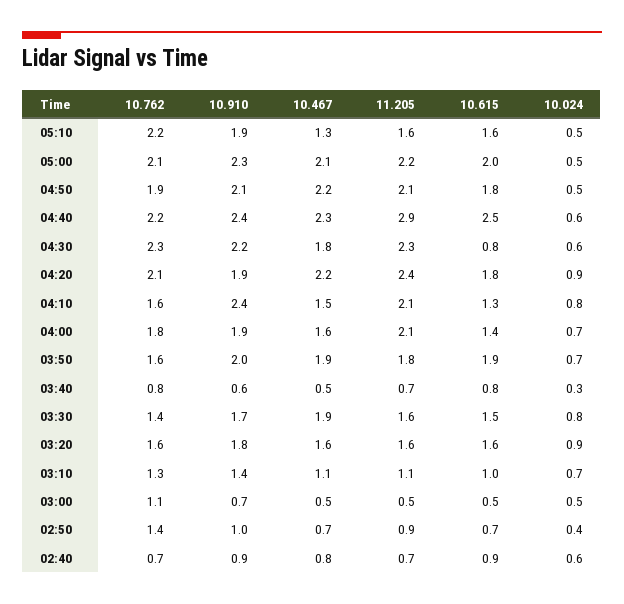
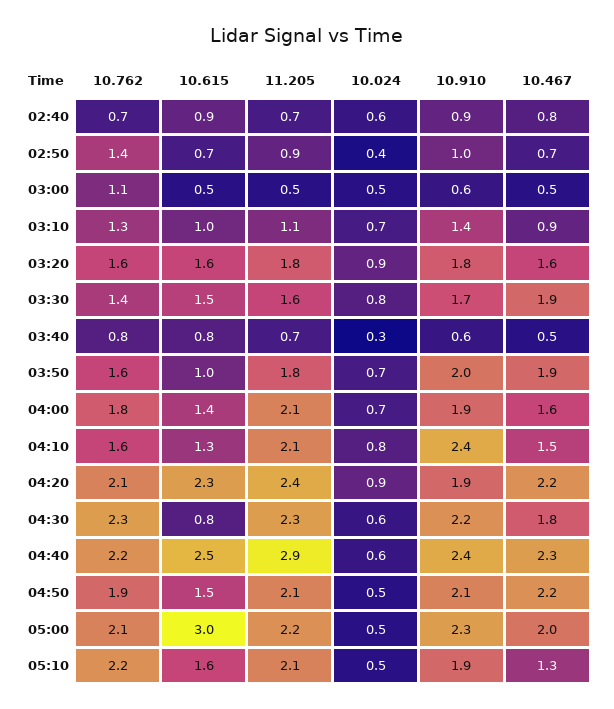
  {
    "10.762": {
      "05:10": 2.2,
      "05:00": 2.1,
      "04:50": 1.9,
      "04:40": 2.2,
      "04:30": 2.3,
      "04:20": 2.1,
      "04:10": 1.6,
      "04:00": 1.8,
      "03:50": 1.6,
      "03:40": 0.8,
      "03:30": 1.4,
      "03:20": 1.6,
      "03:10": 1.3,
      "03:00": 1.1,
      "02:50": 1.4,
      "02:40": 0.7
    },
    "10.910": {
      "05:10": 1.9,
      "05:00": 2.3,
      "04:50": 2.1,
      "04:40": 2.4,
      "04:30": 2.2,
      "04:20": 1.9,
      "04:10": 2.4,
      "04:00": 1.9,
      "03:50": 2,
      "03:40": 0.6,
      "03:30": 1.7,
      "03:20": 1.8,
      "03:10": 1.4,
-     "03:00": 0.7,
+     "03:00": 0.6,
      "02:50": 1,
      "02:40": 0.9
    },
    "10.467": {
      "05:10": 1.3,
-     "05:00": 2.1,
+     "05:00": 2,
      "04:50": 2.2,
      "04:40": 2.3,
      "04:30": 1.8,
      "04:20": 2.2,
      "04:10": 1.5,
      "04:00": 1.6,
      "03:50": 1.9,
      "03:40": 0.5,
      "03:30": 1.9,
      "03:20": 1.6,
-     "03:10": 1.1,
+     "03:10": 0.9,
      "03:00": 0.5,
      "02:50": 0.7,
      "02:40": 0.8
    },
    "11.205": {
-     "05:10": 1.6,
+     "05:10": 2.1,
      "05:00": 2.2,
      "04:50": 2.1,
      "04:40": 2.9,
      "04:30": 2.3,
      "04:20": 2.4,
      "04:10": 2.1,
      "04:00": 2.1,
      "03:50": 1.8,
      "03:40": 0.7,
      "03:30": 1.6,
-     "03:20": 1.6,
+     "03:20": 1.8,
      "03:10": 1.1,
      "03:00": 0.5,
      "02:50": 0.9,
      "02:40": 0.7
    },
    "10.615": {
      "05:10": 1.6,
-     "05:00": 2,
+     "05:00": 3,
-     "04:50": 1.8,
+     "04:50": 1.5,
      "04:40": 2.5,
      "04:30": 0.8,
-     "04:20": 1.8,
+     "04:20": 2.3,
      "04:10": 1.3,
      "04:00": 1.4,
-     "03:50": 1.9,
+     "03:50": 1,
      "03:40": 0.8,
      "03:30": 1.5,
      "03:20": 1.6,
      "03:10": 1,
      "03:00": 0.5,
      "02:50": 0.7,
      "02:40": 0.9
    },
    "10.024": {
      "05:10": 0.5,
      "05:00": 0.5,
      "04:50": 0.5,
      "04:40": 0.6,
      "04:30": 0.6,
      "04:20": 0.9,
      "04:10": 0.8,
      "04:00": 0.7,
      "03:50": 0.7,
      "03:40": 0.3,
      "03:30": 0.8,
      "03:20": 0.9,
      "03:10": 0.7,
      "03:00": 0.5,
      "02:50": 0.4,
      "02:40": 0.6
    }
  }

